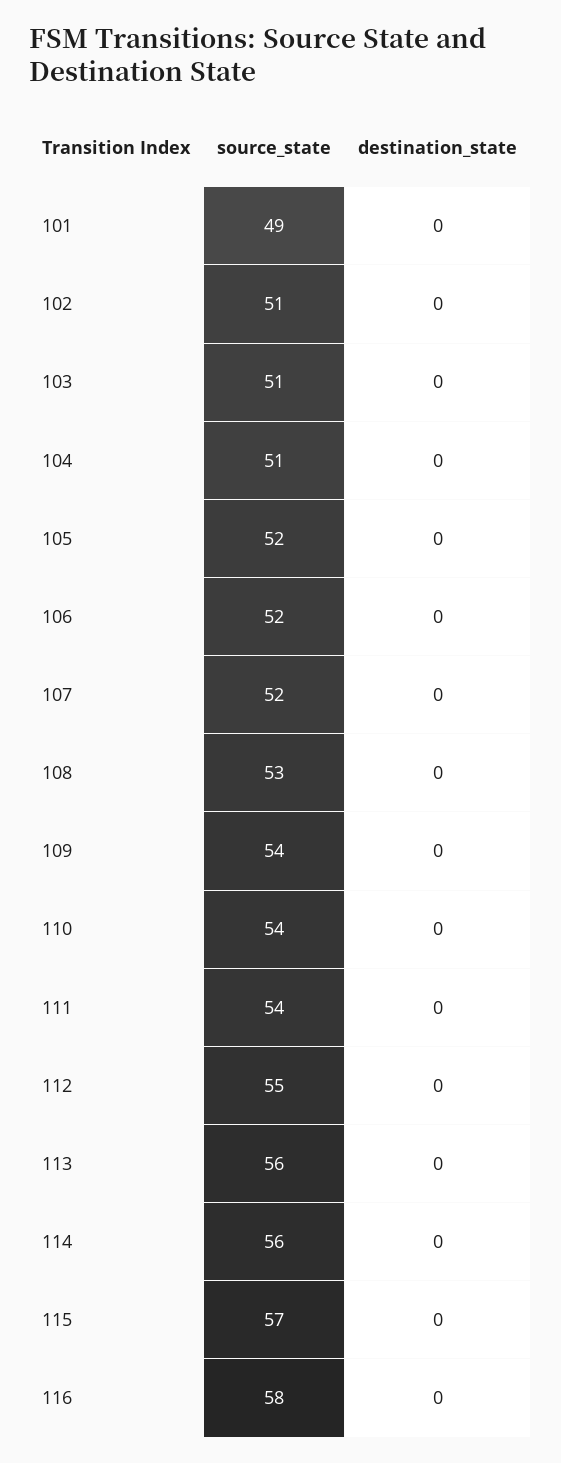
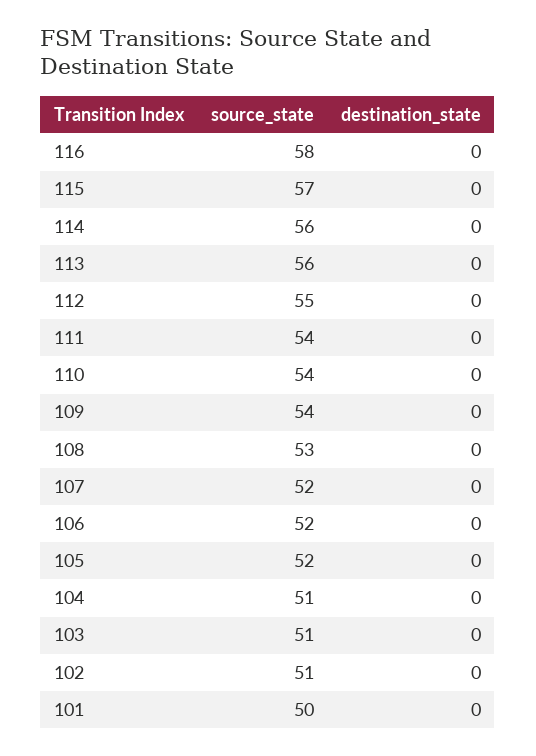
  {
    "source_state": {
-     "101": 49,
+     "101": 50,
      "102": 51,
      "103": 51,
      "104": 51,
      "105": 52,
      "106": 52,
      "107": 52,
      "108": 53,
      "109": 54,
      "110": 54,
      "111": 54,
      "112": 55,
      "113": 56,
      "114": 56,
      "115": 57,
      "116": 58
    },
    "destination_state": {
      "101": 0,
      "102": 0,
      "103": 0,
      "104": 0,
      "105": 0,
      "106": 0,
      "107": 0,
      "108": 0,
      "109": 0,
      "110": 0,
      "111": 0,
      "112": 0,
      "113": 0,
      "114": 0,
      "115": 0,
      "116": 0
    }
  }

